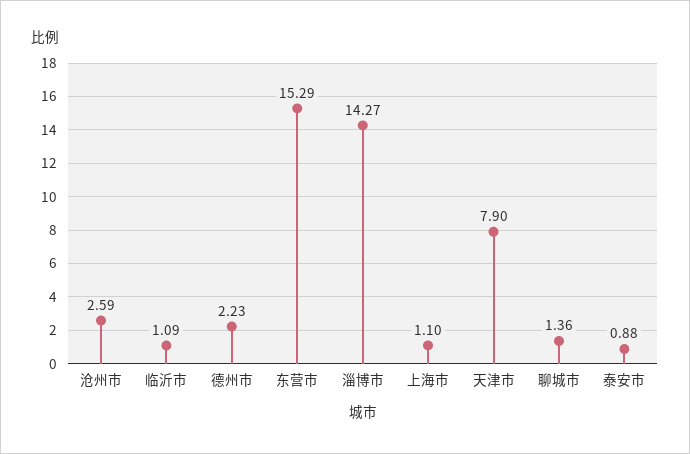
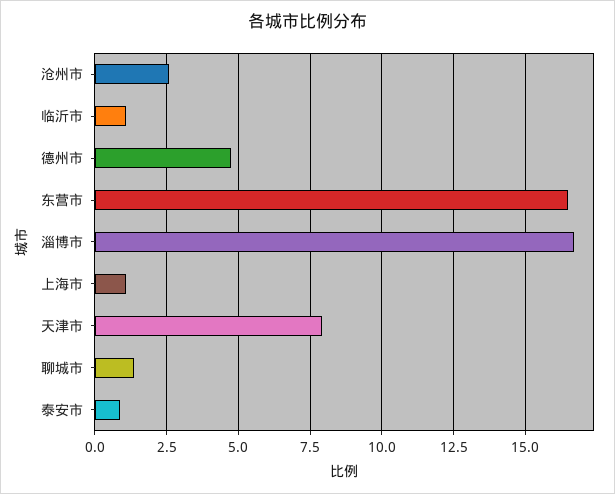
  {
    "沧州市": 2.59,
    "临沂市": 1.09,
-   "德州市": 2.23,
+   "德州市": 4.75,
-   "东营市": 15.29,
+   "东营市": 16.5,
-   "淄博市": 14.27,
+   "淄博市": 16.75,
    "上海市": 1.1,
    "天津市": 7.9,
    "聊城市": 1.36,
    "泰安市": 0.88
  }

